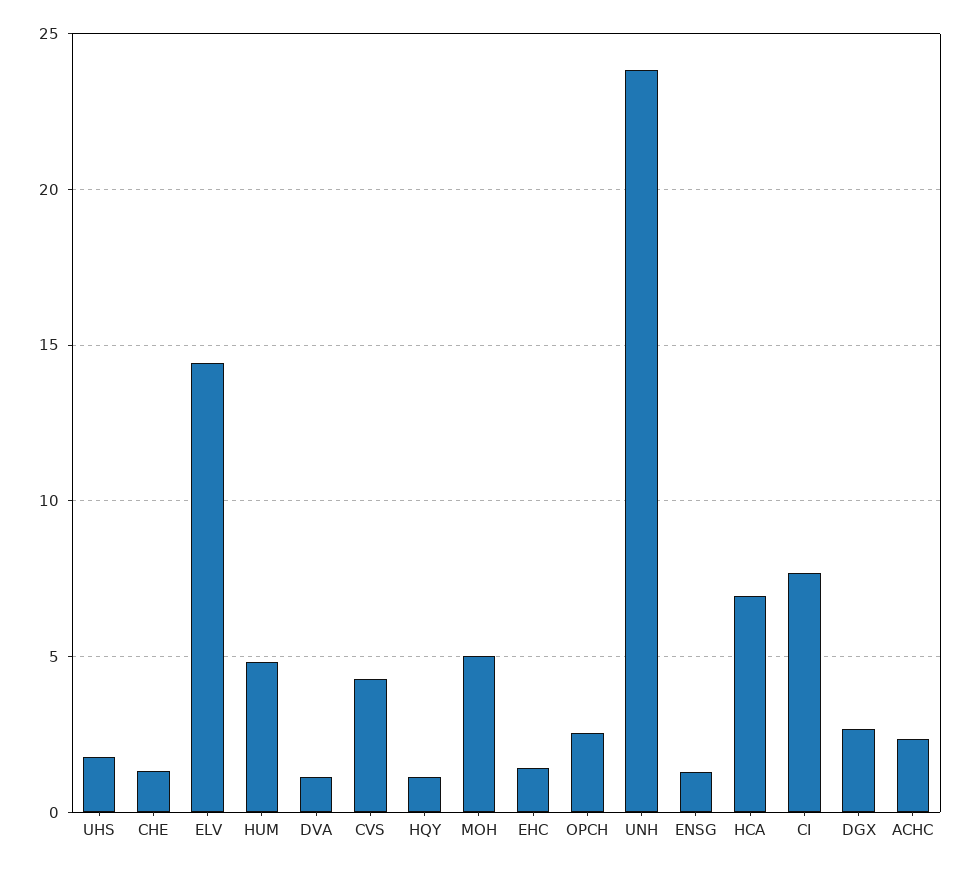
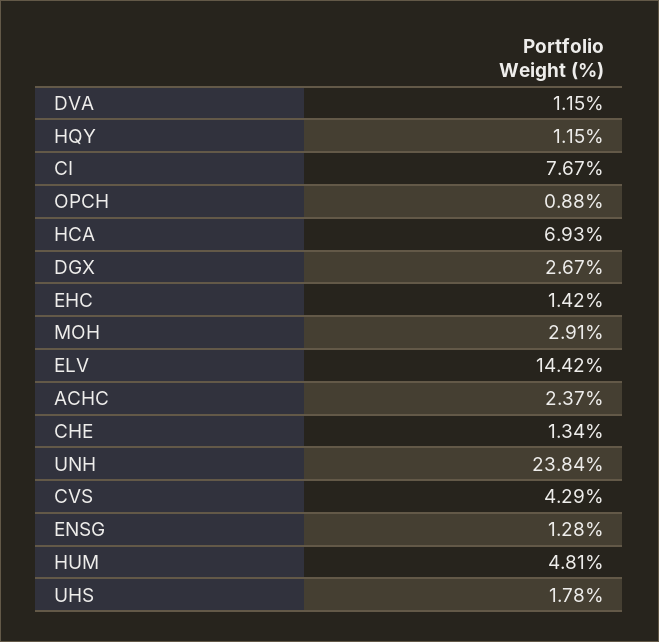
  {
    "UHS": 1.78,
    "CHE": 1.34,
    "ELV": 14.42,
    "HUM": 4.81,
    "DVA": 1.15,
    "CVS": 4.29,
    "HQY": 1.15,
-   "MOH": 5,
+   "MOH": 2.91,
    "EHC": 1.42,
-   "OPCH": 2.5,
+   "OPCH": 0.88,
    "UNH": 23.84,
    "ENSG": 1.28,
    "HCA": 6.93,
    "CI": 7.67,
    "DGX": 2.67,
    "ACHC": 2.37
  }

